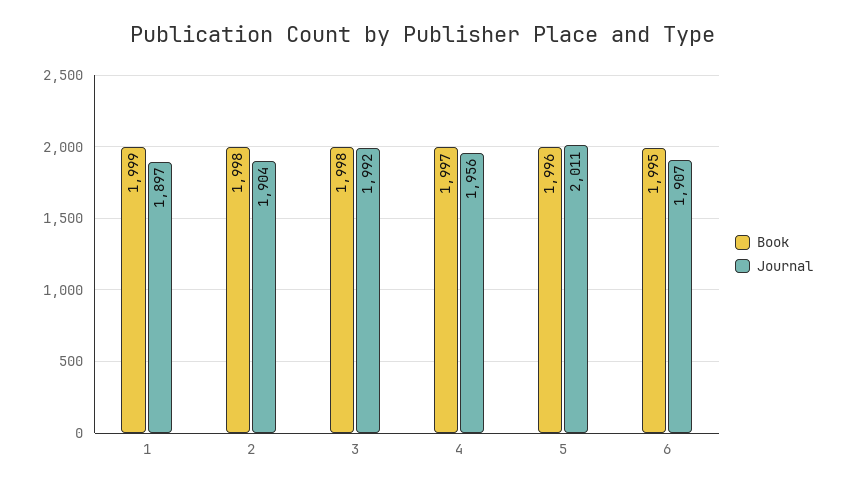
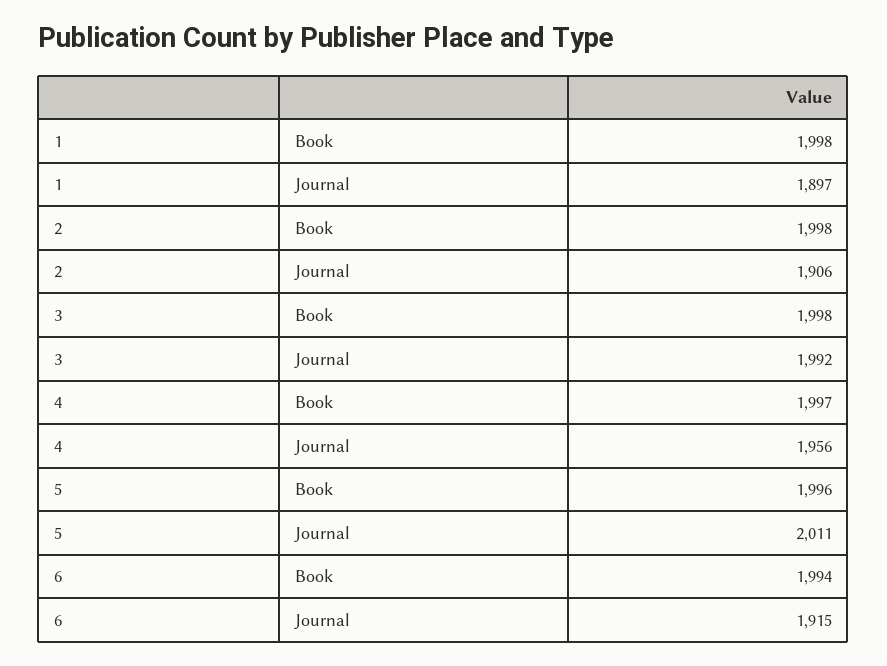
  {
    "Book": {
-     "1": 1999,
+     "1": 1998,
      "2": 1998,
      "3": 1998,
      "4": 1997,
      "5": 1996,
-     "6": 1995
+     "6": 1994
    },
    "Journal": {
      "1": 1897,
-     "2": 1904,
+     "2": 1906,
      "3": 1992,
      "4": 1956,
      "5": 2011,
-     "6": 1907
+     "6": 1915
    }
  }

